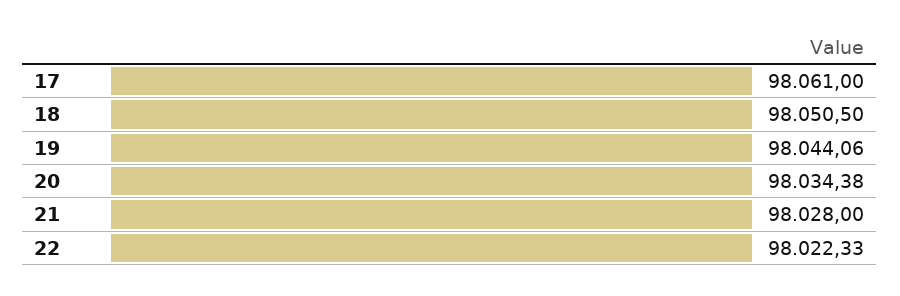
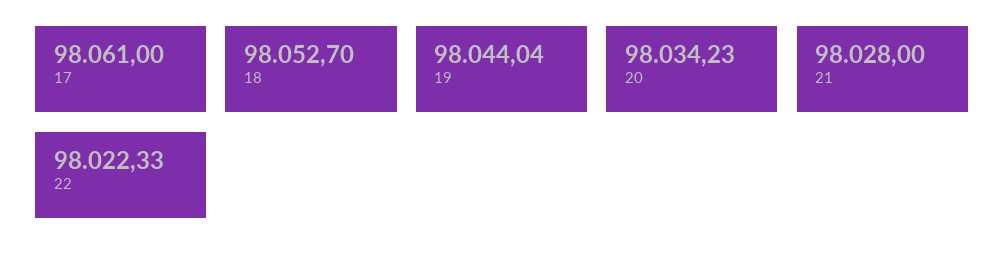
  {
    "17": 98061,
-   "18": 98050.5,
+   "18": 98052.7,
-   "19": 98044.06,
+   "19": 98044.04,
-   "20": 98034.38,
+   "20": 98034.23,
    "21": 98028,
    "22": 98022.33
  }

